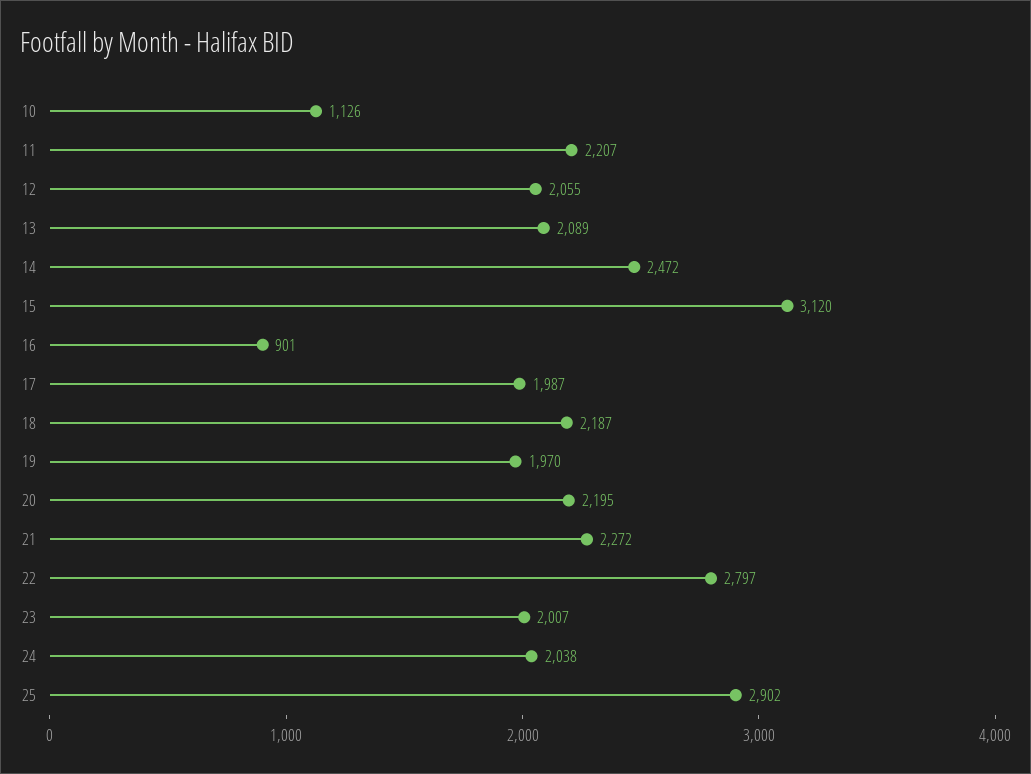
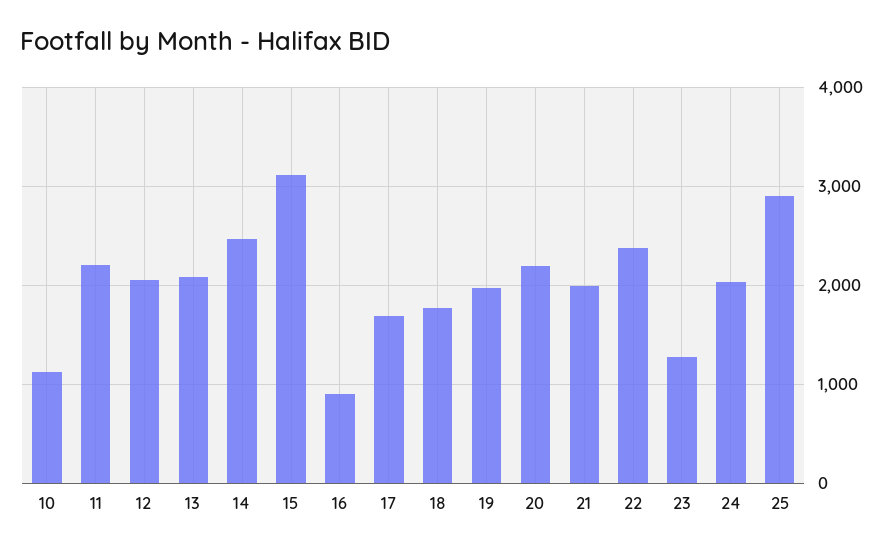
  {
    "10": 1126,
    "11": 2207,
    "12": 2055,
    "13": 2089,
    "14": 2472,
    "15": 3120,
    "16": 901,
-   "17": 1987,
+   "17": 1700,
-   "18": 2187,
+   "18": 1800,
    "19": 1970,
    "20": 2195,
-   "21": 2272,
+   "21": 2000,
-   "22": 2797,
+   "22": 2400,
-   "23": 2007,
+   "23": 1300,
    "24": 2038,
    "25": 2902
  }

